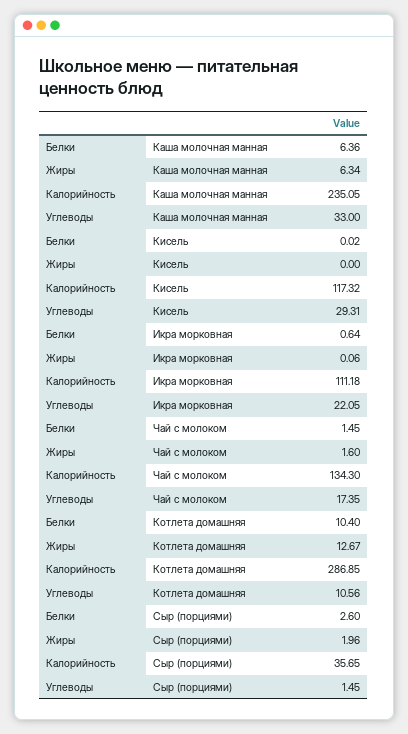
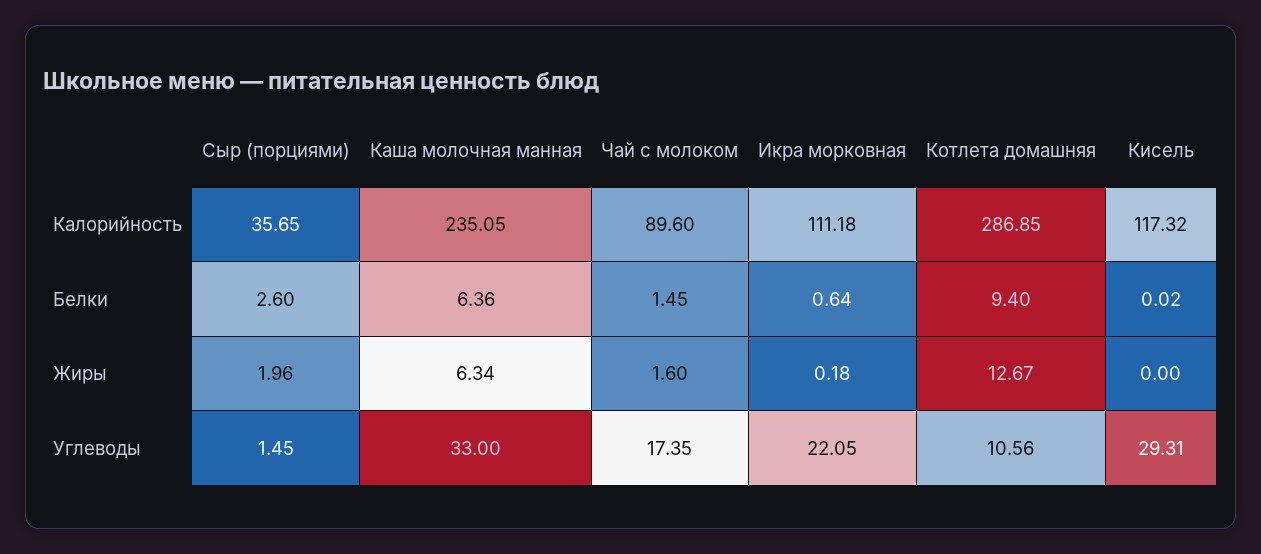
  {
    "Белки": {
      "Каша молочная манная": 6.36,
      "Кисель": 0.02,
      "Икра морковная": 0.64,
      "Чай с молоком": 1.45,
-     "Котлета домашняя": 10.4,
+     "Котлета домашняя": 9.4,
      "Сыр (порциями)": 2.6
    },
    "Жиры": {
      "Каша молочная манная": 6.34,
      "Кисель": 0,
-     "Икра морковная": 0.06,
+     "Икра морковная": 0.18,
      "Чай с молоком": 1.6,
      "Котлета домашняя": 12.67,
      "Сыр (порциями)": 1.96
    },
    "Калорийность": {
      "Каша молочная манная": 235.05,
      "Кисель": 117.32,
      "Икра морковная": 111.18,
-     "Чай с молоком": 134.3,
+     "Чай с молоком": 89.6,
      "Котлета домашняя": 286.85,
      "Сыр (порциями)": 35.65
    },
    "Углеводы": {
      "Каша молочная манная": 33,
      "Кисель": 29.31,
      "Икра морковная": 22.05,
      "Чай с молоком": 17.35,
      "Котлета домашняя": 10.56,
      "Сыр (порциями)": 1.45
    }
  }

